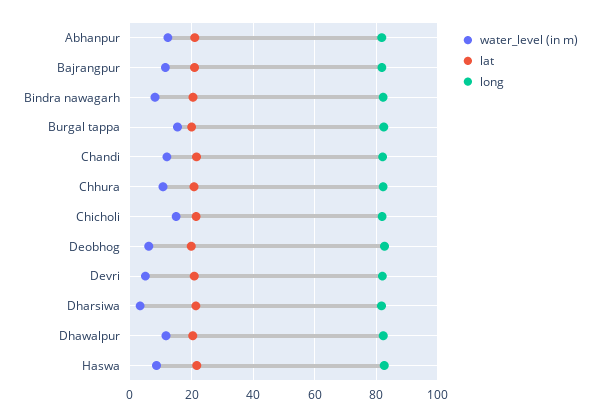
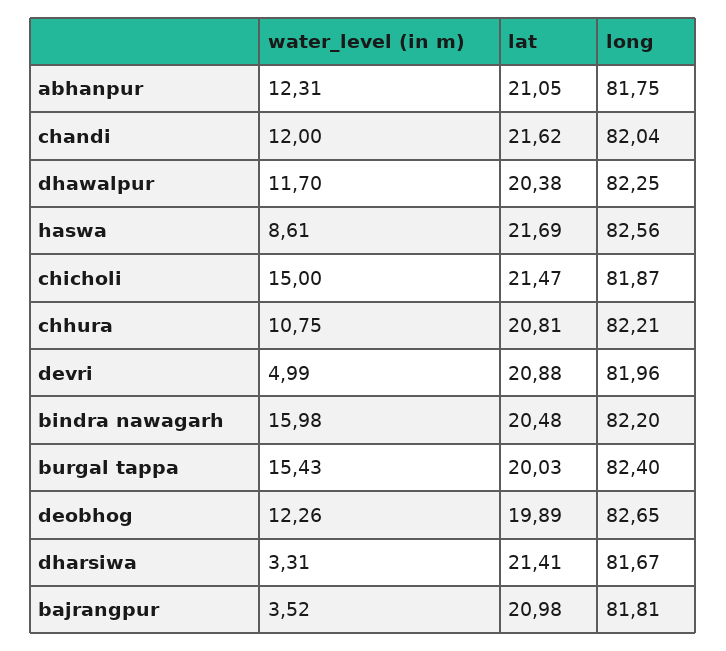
  {
    "water_level (in m)": {
      "Abhanpur": 12.31,
-     "Bajrangpur": 12,
+     "Bajrangpur": 3.52,
-     "Bindra nawagarh": 8,
+     "Bindra nawagarh": 15.98,
      "Burgal tappa": 15.43,
      "Chandi": 12,
      "Chhura": 10.75,
      "Chicholi": 15,
-     "Deobhog": 6,
+     "Deobhog": 12.26,
      "Devri": 4.99,
      "Dharsiwa": 3.31,
      "Dhawalpur": 11.7,
      "Haswa": 8.61
    },
    "lat": {
      "Abhanpur": 21.05,
      "Bajrangpur": 20.98,
      "Bindra nawagarh": 20.48,
      "Burgal tappa": 20.03,
      "Chandi": 21.62,
      "Chhura": 20.81,
      "Chicholi": 21.47,
      "Deobhog": 19.89,
      "Devri": 20.88,
      "Dharsiwa": 21.41,
      "Dhawalpur": 20.38,
      "Haswa": 21.69
    },
    "long": {
      "Abhanpur": 81.75,
      "Bajrangpur": 81.81,
      "Bindra nawagarh": 82.2,
      "Burgal tappa": 82.4,
      "Chandi": 82.04,
      "Chhura": 82.21,
      "Chicholi": 81.87,
      "Deobhog": 82.65,
      "Devri": 81.96,
      "Dharsiwa": 81.67,
      "Dhawalpur": 82.25,
      "Haswa": 82.56
    }
  }

